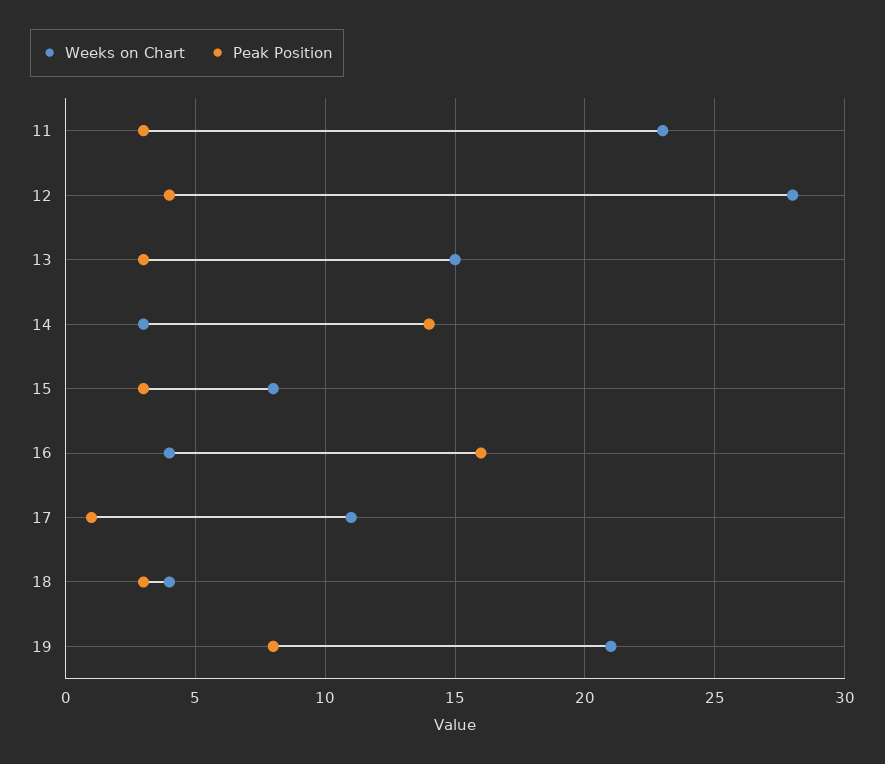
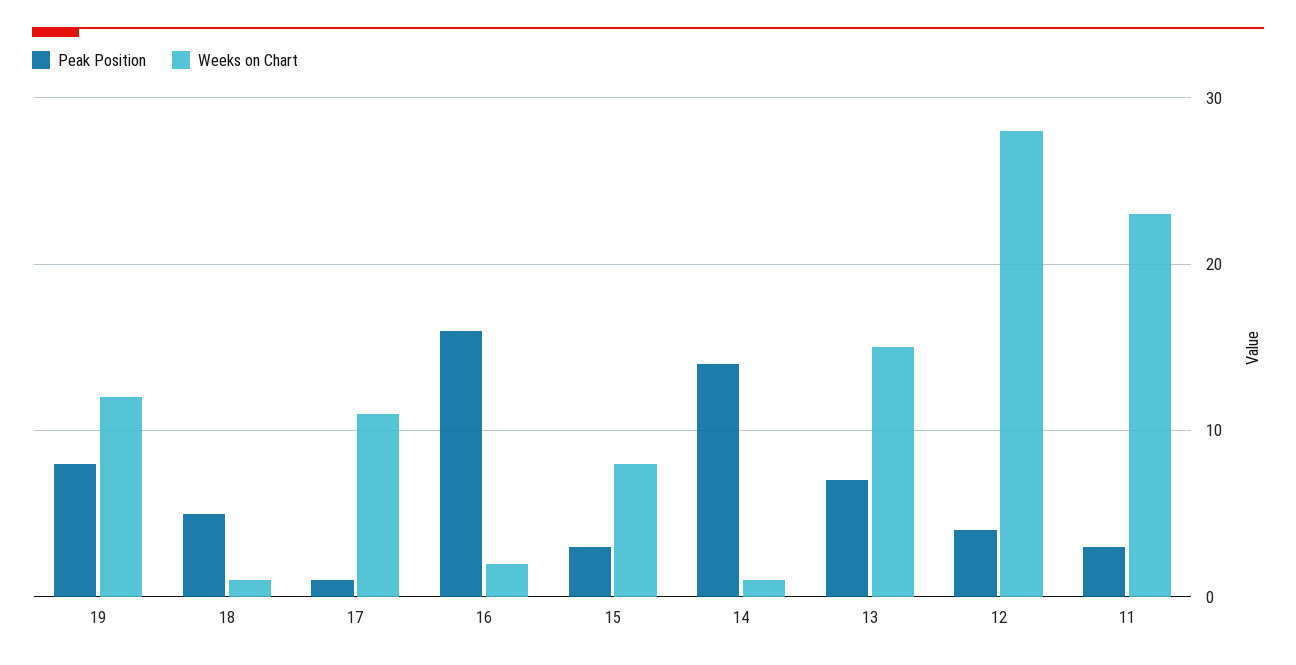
  {
    "Weeks on Chart": {
      "11": 23,
      "12": 28,
      "13": 15,
-     "14": 3,
+     "14": 1,
      "15": 8,
-     "16": 4,
+     "16": 2,
      "17": 11,
-     "18": 4,
+     "18": 1,
-     "19": 21
+     "19": 12
    },
    "Peak Position": {
      "11": 3,
      "12": 4,
-     "13": 3,
+     "13": 7,
      "14": 14,
      "15": 3,
      "16": 16,
      "17": 1,
-     "18": 3,
+     "18": 5,
      "19": 8
    }
  }

